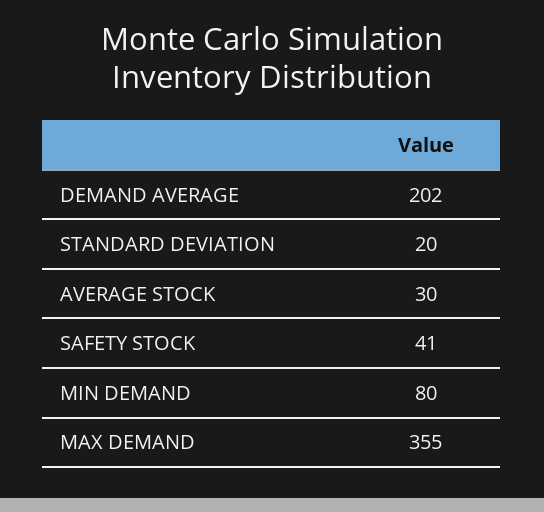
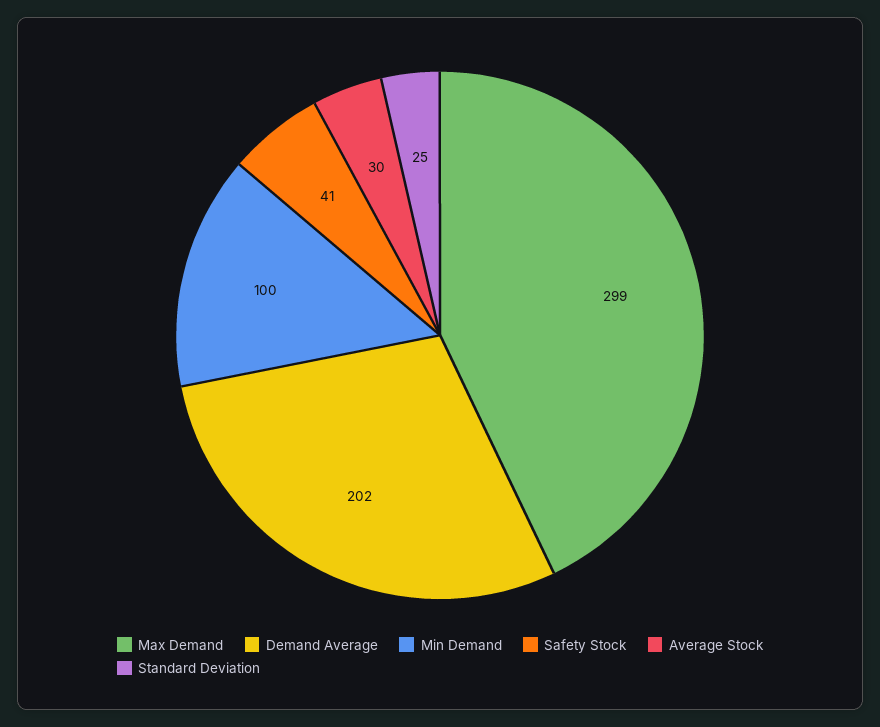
  {
    "DEMAND AVERAGE": 202,
-   "STANDARD DEVIATION": 20,
+   "STANDARD DEVIATION": 25,
    "AVERAGE STOCK": 30,
    "SAFETY STOCK": 41,
-   "MIN DEMAND": 80,
+   "MIN DEMAND": 100,
-   "MAX DEMAND": 355
+   "MAX DEMAND": 299
  }

